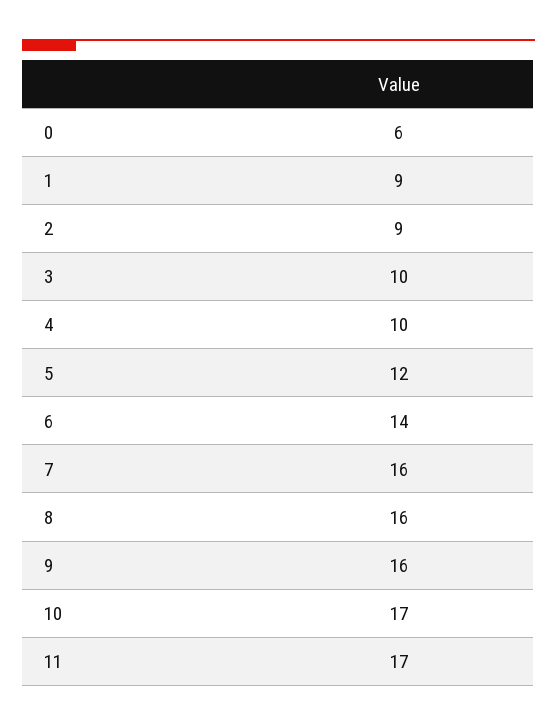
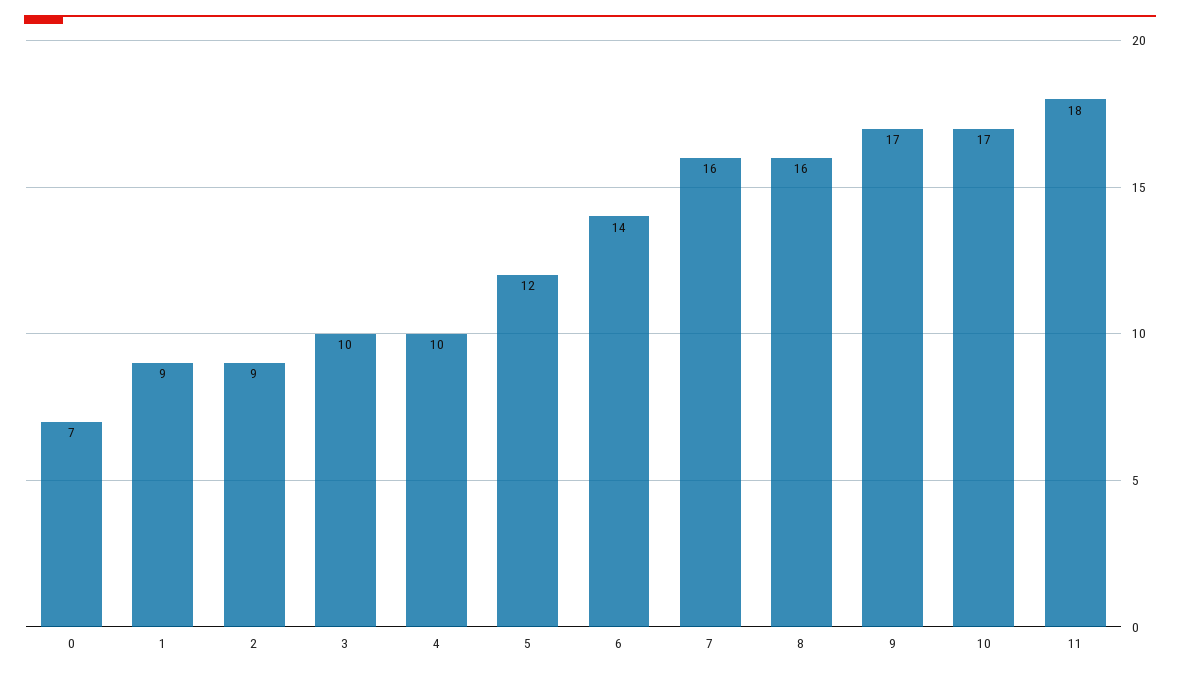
  {
-   "0": 6,
+   "0": 7,
    "1": 9,
    "2": 9,
    "3": 10,
    "4": 10,
    "5": 12,
    "6": 14,
    "7": 16,
    "8": 16,
-   "9": 16,
+   "9": 17,
    "10": 17,
-   "11": 17
+   "11": 18
  }

